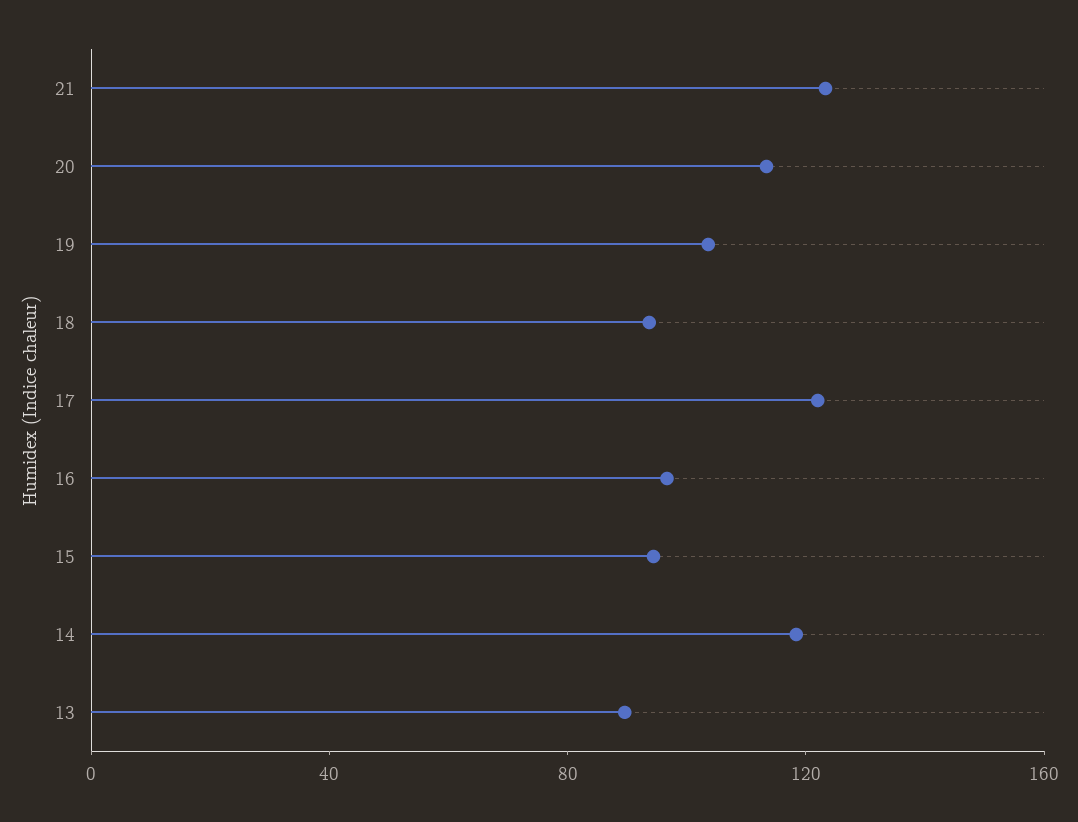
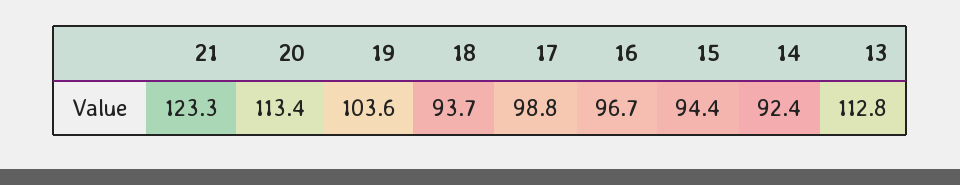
  {
    "21": 123.3,
    "20": 113.4,
    "19": 103.6,
    "18": 93.7,
-   "17": 120,
+   "17": 98.8,
    "16": 96.7,
    "15": 94.4,
-   "14": 120,
+   "14": 92.4,
-   "13": 90
+   "13": 112.8
  }

